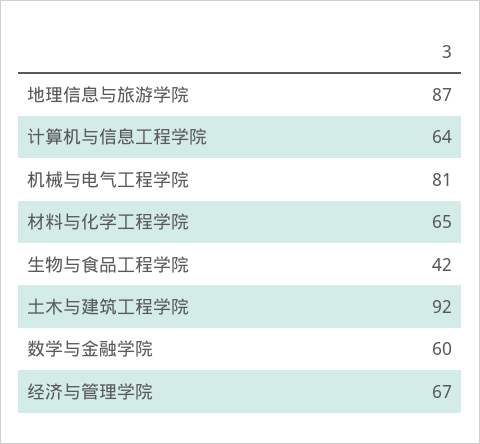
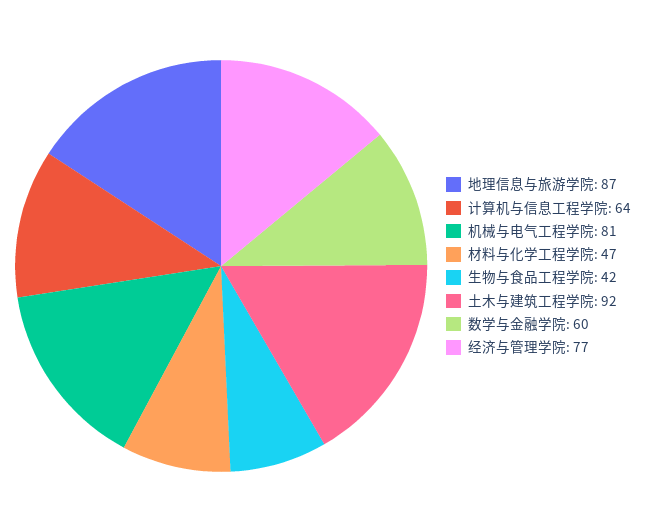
  {
    "地理信息与旅游学院": 87,
    "计算机与信息工程学院": 64,
    "机械与电气工程学院": 81,
-   "材料与化学工程学院": 65,
+   "材料与化学工程学院": 47,
    "生物与食品工程学院": 42,
    "土木与建筑工程学院": 92,
    "数学与金融学院": 60,
-   "经济与管理学院": 67
+   "经济与管理学院": 77
  }

